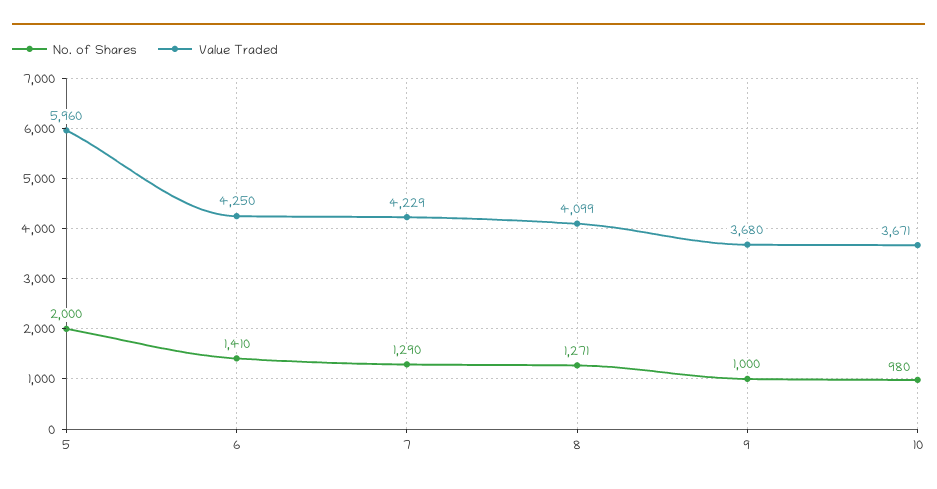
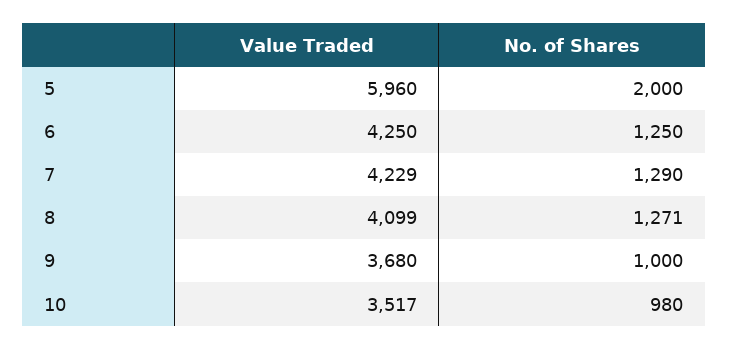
  {
    "No. of Shares": {
      "5": 2000,
-     "6": 1410,
+     "6": 1250,
      "7": 1290,
      "8": 1271,
      "9": 1000,
      "10": 980
    },
    "Value Traded": {
      "5": 5960,
      "6": 4250,
      "7": 4229,
      "8": 4099,
      "9": 3680,
-     "10": 3671
+     "10": 3517
    }
  }

